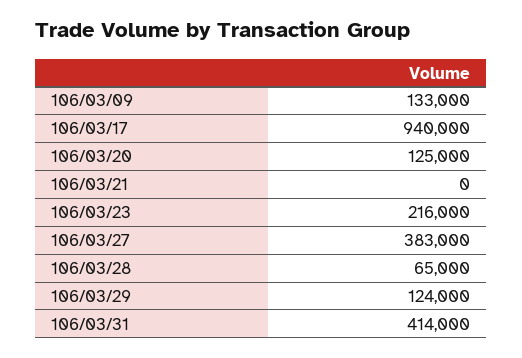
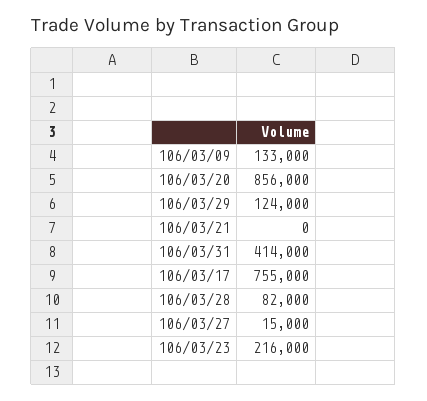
  {
    "106/03/09": 133000,
-   "106/03/17": 940000,
+   "106/03/17": 755000,
-   "106/03/20": 125000,
+   "106/03/20": 856000,
    "106/03/21": 0,
    "106/03/23": 216000,
-   "106/03/27": 383000,
+   "106/03/27": 15000,
-   "106/03/28": 65000,
+   "106/03/28": 82000,
    "106/03/29": 124000,
    "106/03/31": 414000
  }

